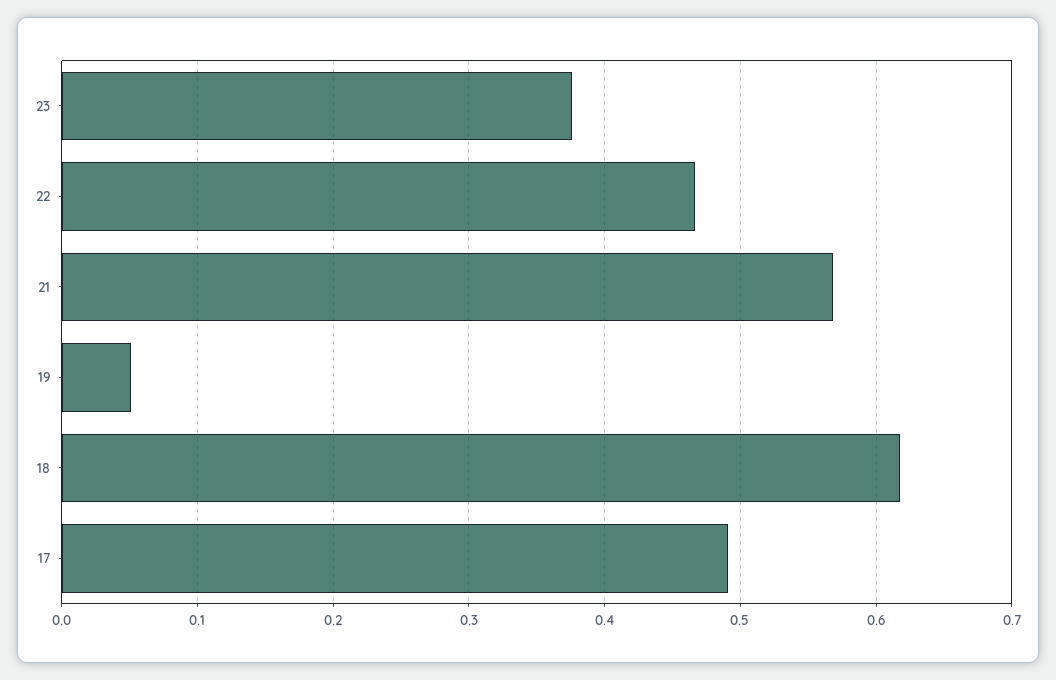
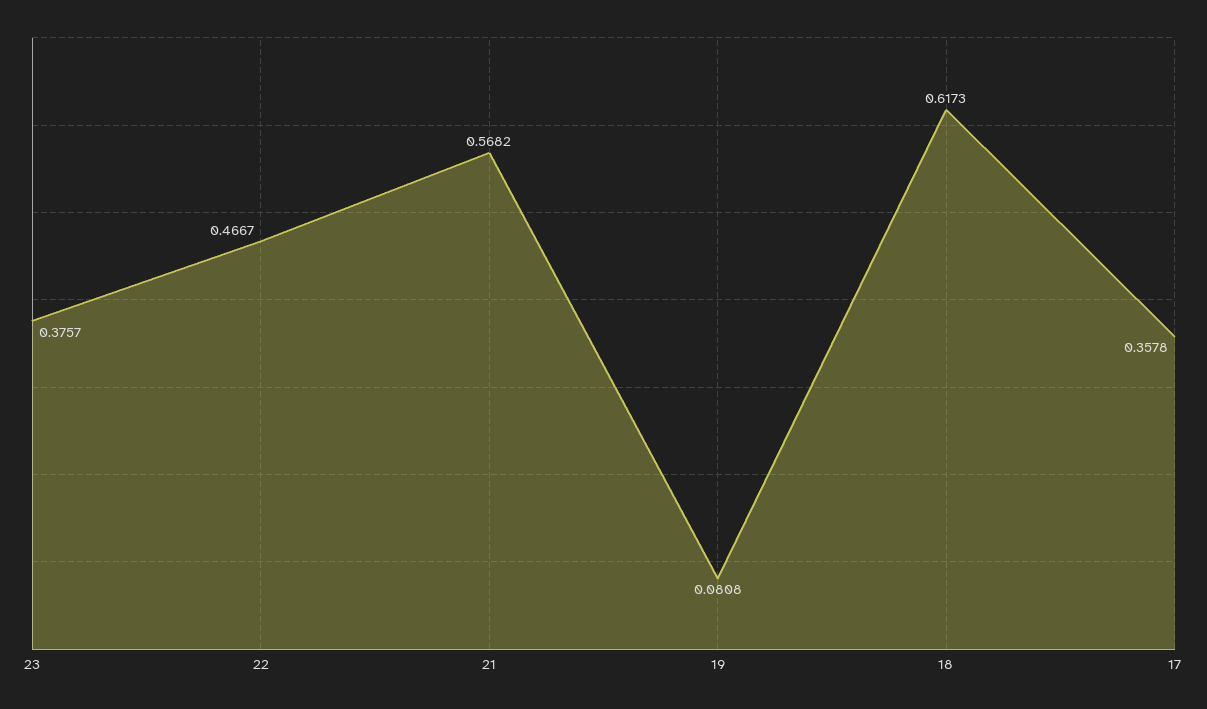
  {
    "23": 0.3757,
    "22": 0.4667,
    "21": 0.5682,
-   "19": 0.05,
+   "19": 0.0808,
    "18": 0.6173,
-   "17": 0.49
+   "17": 0.3578
  }

